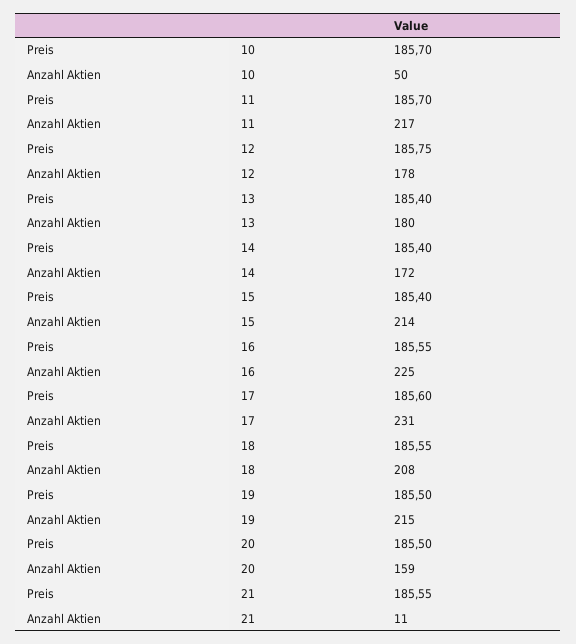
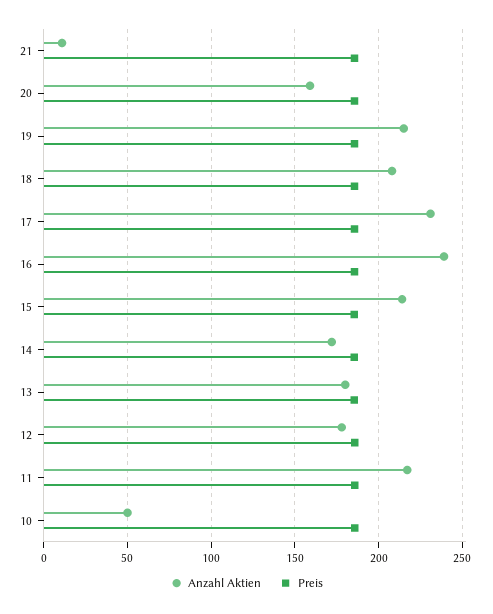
  {
    "Preis": {
      "10": 185.7,
      "11": 185.7,
      "12": 185.75,
      "13": 185.4,
      "14": 185.4,
      "15": 185.4,
      "16": 185.55,
      "17": 185.6,
      "18": 185.55,
      "19": 185.5,
      "20": 185.5,
      "21": 185.55
    },
    "Anzahl Aktien": {
      "10": 50,
      "11": 217,
      "12": 178,
      "13": 180,
      "14": 172,
      "15": 214,
-     "16": 225,
+     "16": 240,
      "17": 231,
      "18": 208,
      "19": 215,
      "20": 159,
      "21": 11
    }
  }

